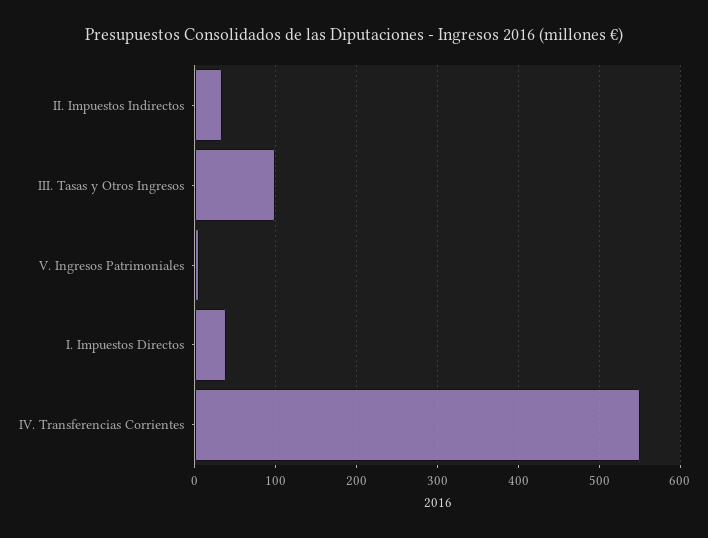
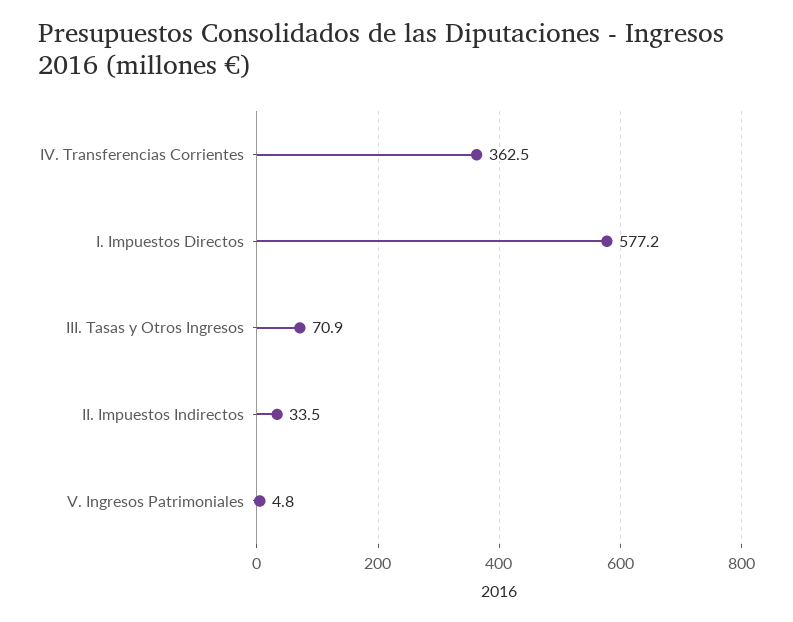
  {
    "II. Impuestos Indirectos": 33.5,
-   "III. Tasas y Otros Ingresos": 100,
+   "III. Tasas y Otros Ingresos": 70.9,
    "V. Ingresos Patrimoniales": 4.8,
-   "I. Impuestos Directos": 40,
+   "I. Impuestos Directos": 577.2,
-   "IV. Transferencias Corrientes": 550
+   "IV. Transferencias Corrientes": 362.5
  }

